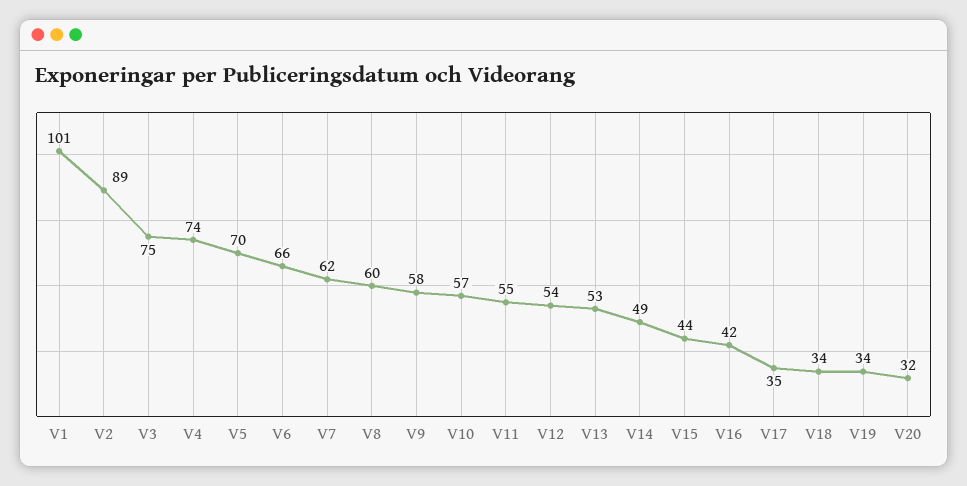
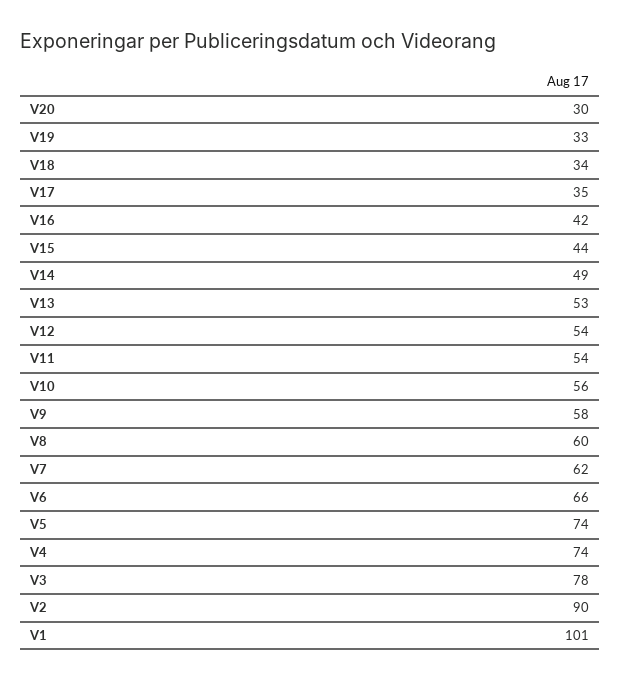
  {
    "V1": 101,
-   "V2": 89,
+   "V2": 90,
-   "V3": 75,
+   "V3": 78,
    "V4": 74,
-   "V5": 70,
+   "V5": 74,
    "V6": 66,
    "V7": 62,
    "V8": 60,
    "V9": 58,
-   "V10": 57,
+   "V10": 56,
-   "V11": 55,
+   "V11": 54,
    "V12": 54,
    "V13": 53,
    "V14": 49,
    "V15": 44,
    "V16": 42,
    "V17": 35,
    "V18": 34,
-   "V19": 34,
+   "V19": 33,
-   "V20": 32
+   "V20": 30
  }

